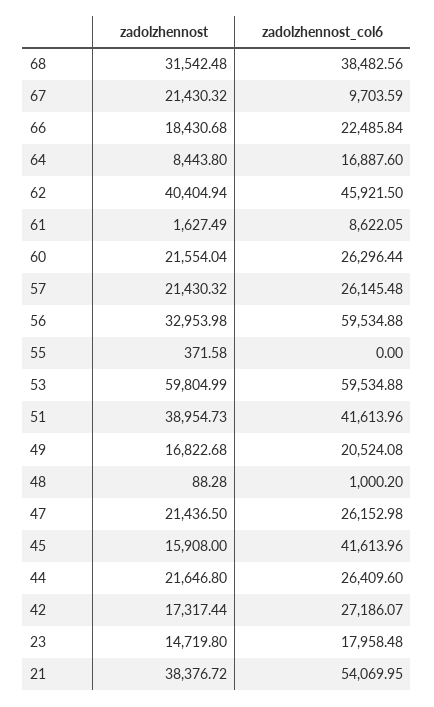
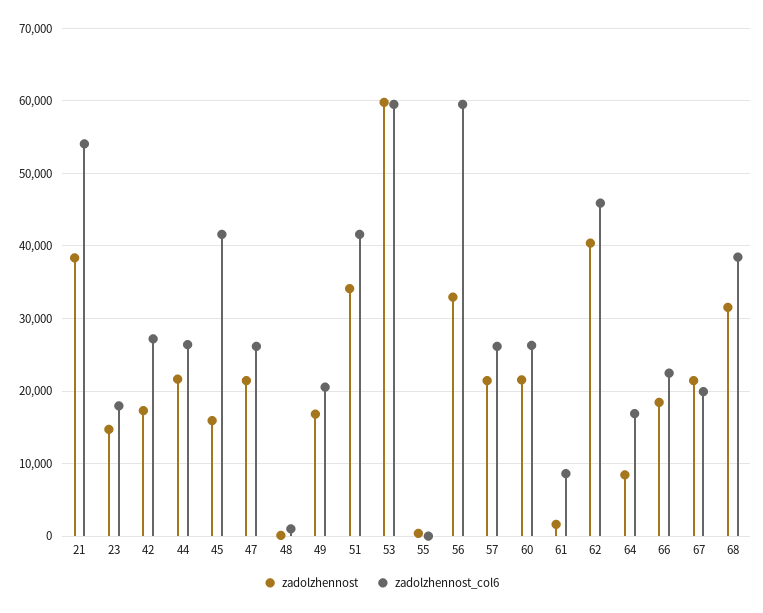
  {
    "zadolzhennost": {
      "68": 31542.48,
      "67": 21430.32,
      "66": 18430.68,
      "64": 8443.8,
      "62": 40404.94,
      "61": 1627.49,
      "60": 21554.04,
      "57": 21430.32,
      "56": 32953.98,
      "55": 371.58,
      "53": 59804.99,
-     "51": 38954.73,
+     "51": 34000,
      "49": 16822.68,
      "48": 88.28,
      "47": 21436.5,
      "45": 15908,
      "44": 21646.8,
      "42": 17317.44,
      "23": 14719.8,
      "21": 38376.72
    },
    "zadolzhennost_col6": {
      "68": 38482.56,
-     "67": 9703.59,
+     "67": 20000,
      "66": 22485.84,
      "64": 16887.6,
      "62": 45921.5,
      "61": 8622.05,
      "60": 26296.44,
      "57": 26145.48,
      "56": 59534.88,
      "55": 0,
      "53": 59534.88,
      "51": 41613.96,
      "49": 20524.08,
      "48": 1000.2,
      "47": 26152.98,
      "45": 41613.96,
      "44": 26409.6,
      "42": 27186.07,
      "23": 17958.48,
      "21": 54069.95
    }
  }

